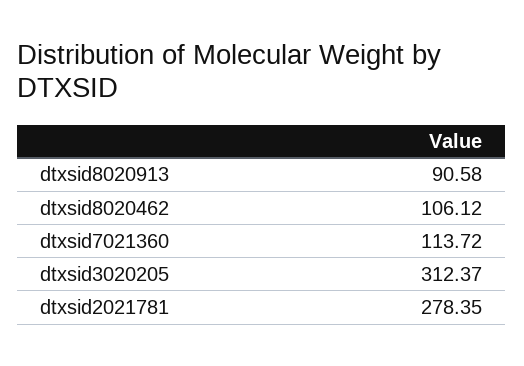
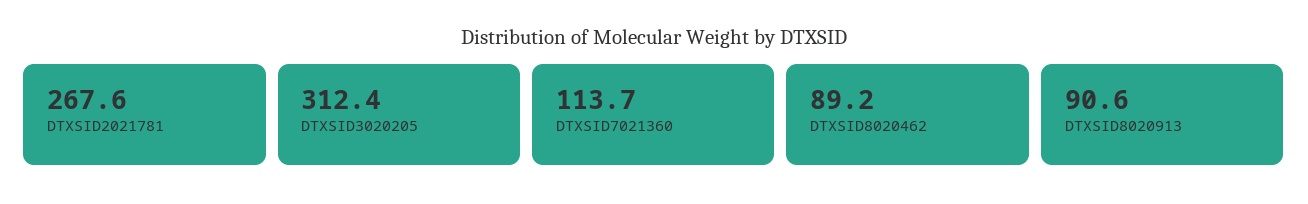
  {
    "dtxsid8020913": 90.58,
-   "dtxsid8020462": 106.12,
+   "dtxsid8020462": 89.2,
    "dtxsid7021360": 113.72,
    "dtxsid3020205": 312.37,
-   "dtxsid2021781": 278.35
+   "dtxsid2021781": 267.6
  }

